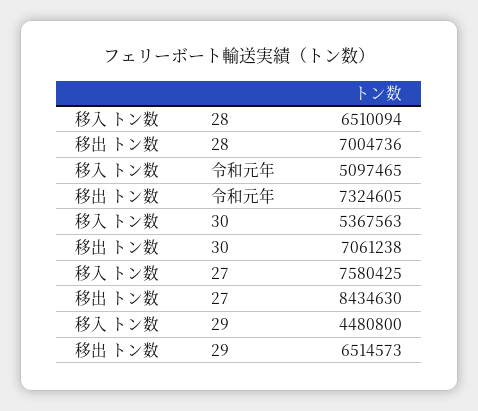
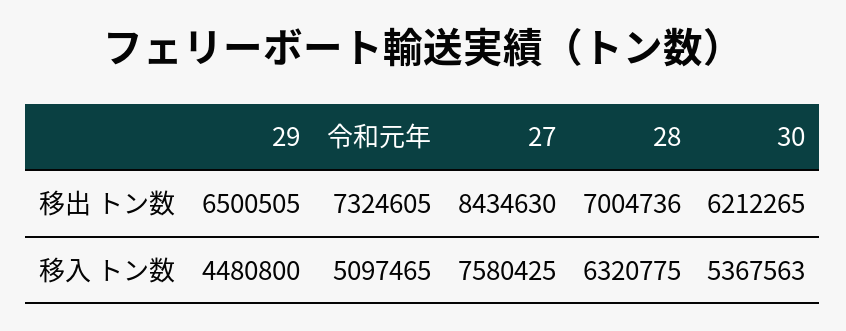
  {
    "移入 トン数": {
-     "28": 6510094,
+     "28": 6320775,
      "令和元年": 5097465,
      "30": 5367563,
      "27": 7580425,
      "29": 4480800
    },
    "移出 トン数": {
      "28": 7004736,
      "令和元年": 7324605,
-     "30": 7061238,
+     "30": 6212265,
      "27": 8434630,
-     "29": 6514573
+     "29": 6500505
    }
  }

